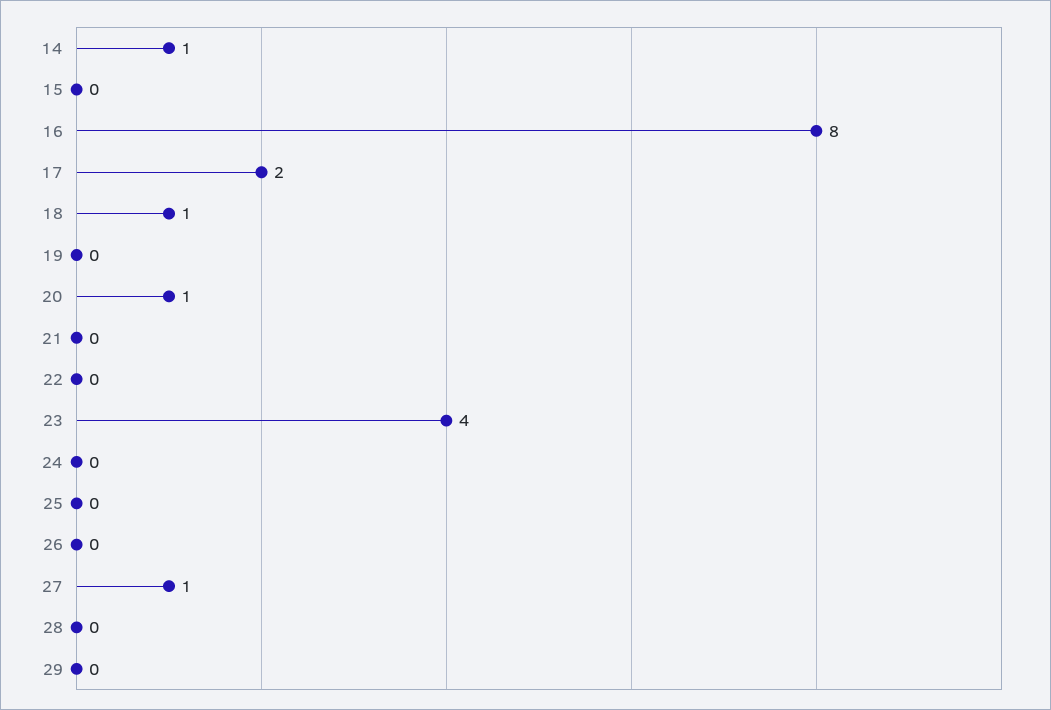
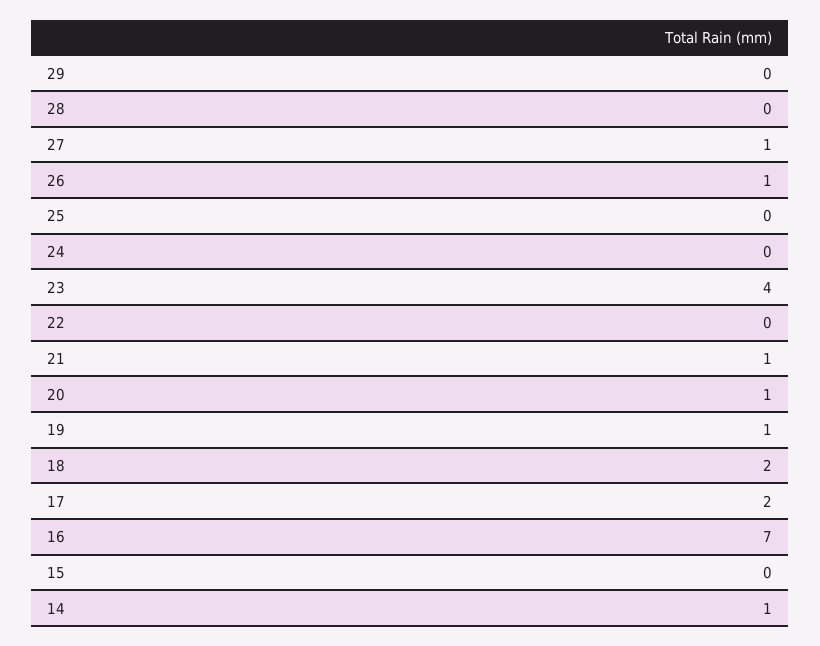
  {
    "14": 1,
    "15": 0,
-   "16": 8,
+   "16": 7,
    "17": 2,
-   "18": 1,
+   "18": 2,
-   "19": 0,
+   "19": 1,
    "20": 1,
-   "21": 0,
+   "21": 1,
    "22": 0,
    "23": 4,
    "24": 0,
    "25": 0,
-   "26": 0,
+   "26": 1,
    "27": 1,
    "28": 0,
    "29": 0
  }

